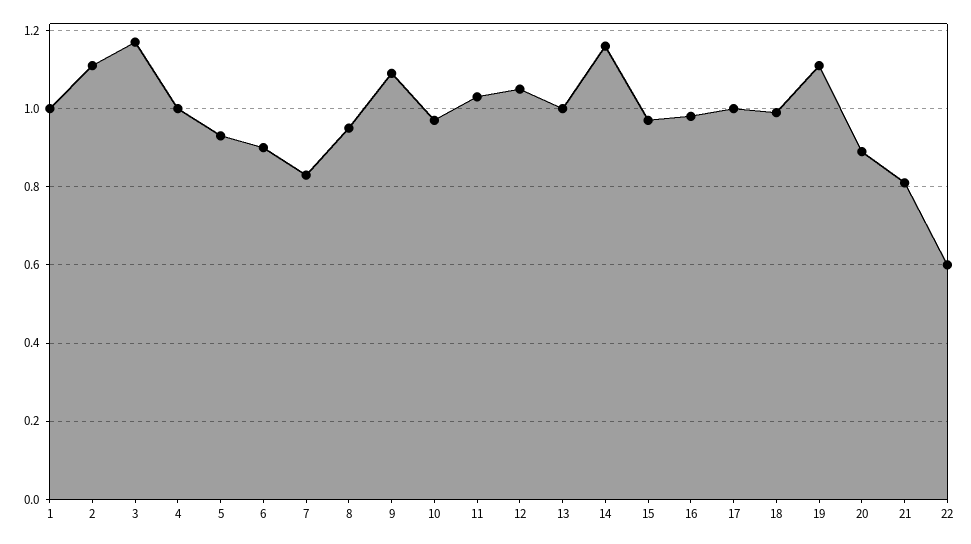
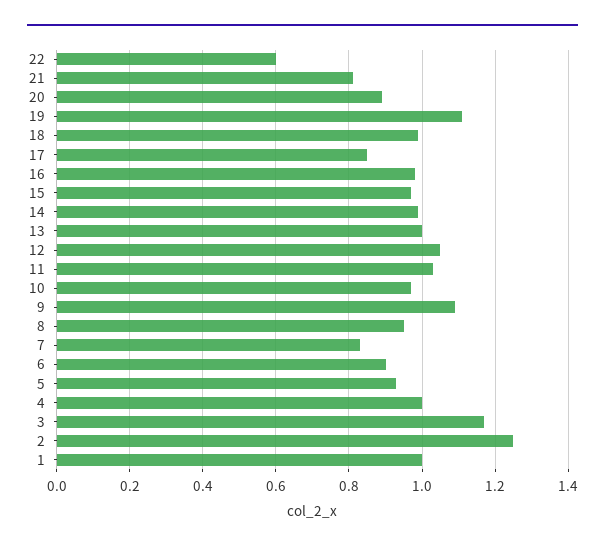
  {
    "1": 1,
-   "2": 1.1,
+   "2": 1.25,
    "3": 1.15,
    "4": 1,
    "5": 0.95,
    "6": 0.9,
    "7": 0.85,
    "8": 0.95,
    "9": 1.1,
    "10": 0.95,
    "11": 1.05,
    "12": 1.05,
    "13": 1,
-   "14": 1.15,
+   "14": 1,
    "15": 0.95,
    "16": 1,
-   "17": 1,
+   "17": 0.85,
    "18": 1,
    "19": 1.1,
    "20": 0.9,
    "21": 0.8,
    "22": 0.6
  }

